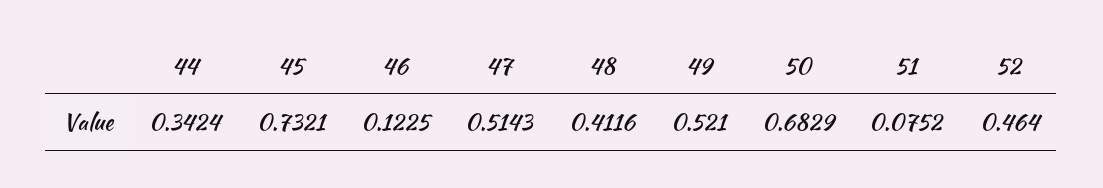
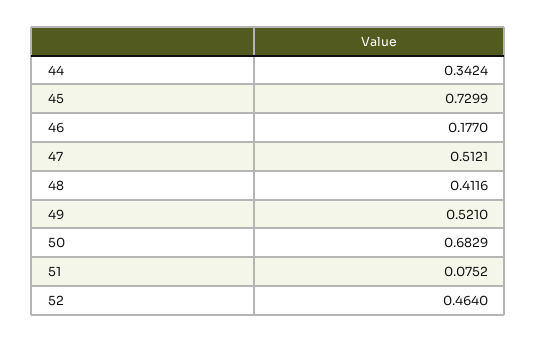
  {
    "44": 0.3424,
-   "45": 0.7321,
+   "45": 0.7299,
-   "46": 0.1225,
+   "46": 0.177,
-   "47": 0.5143,
+   "47": 0.5121,
    "48": 0.4116,
    "49": 0.521,
    "50": 0.6829,
    "51": 0.0752,
    "52": 0.464
  }

